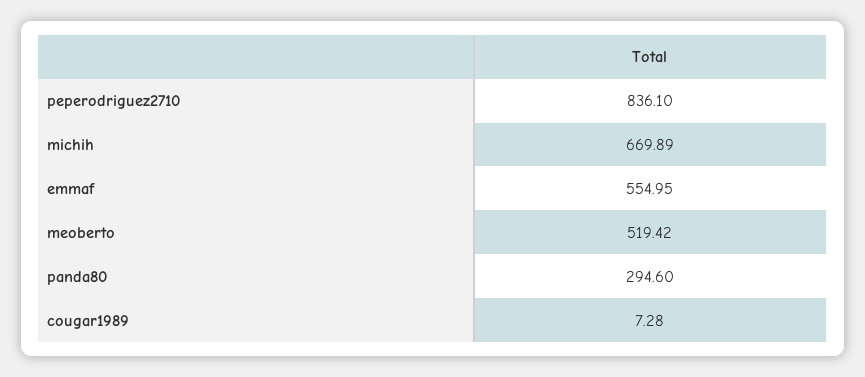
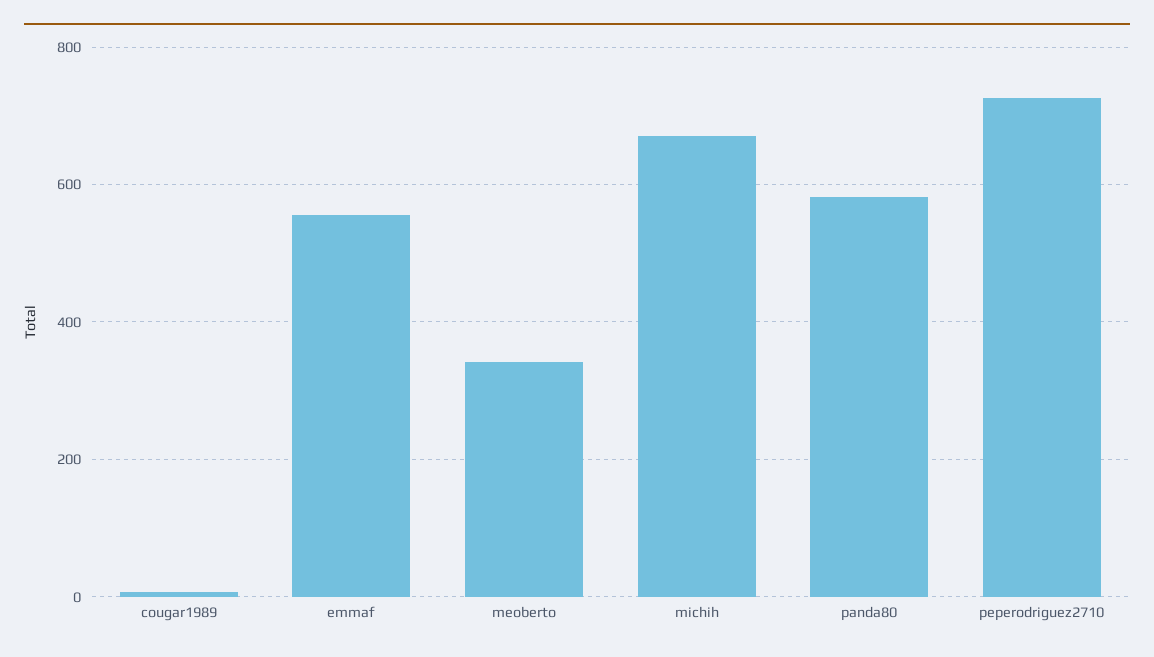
  {
-   "peperodriguez2710": 836.1,
+   "peperodriguez2710": 720,
    "michih": 669.89,
    "emmaf": 554.95,
-   "meoberto": 519.42,
+   "meoberto": 340,
-   "panda80": 294.6,
+   "panda80": 580,
    "cougar1989": 7.28
  }

